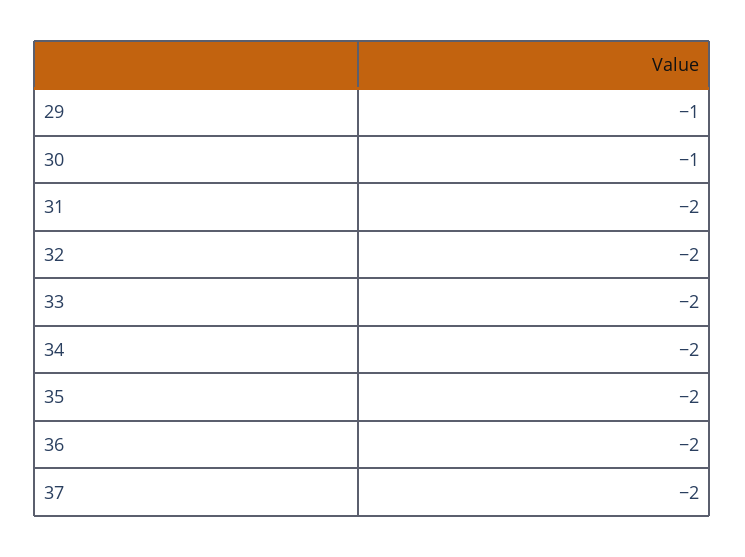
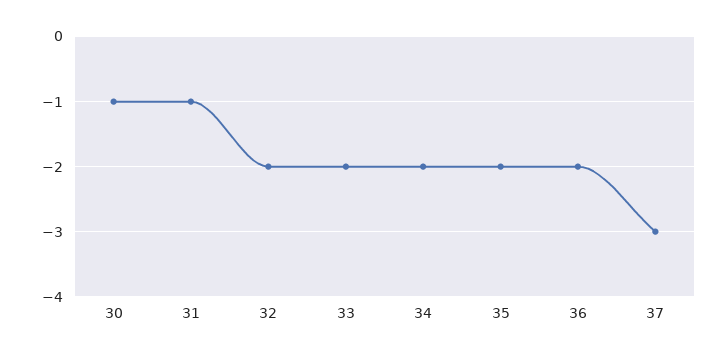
  {
-   "29": -1,
    "30": -1,
-   "31": -2,
+   "31": -1,
    "32": -2,
    "33": -2,
    "34": -2,
    "35": -2,
    "36": -2,
-   "37": -2
+   "37": -3
  }

